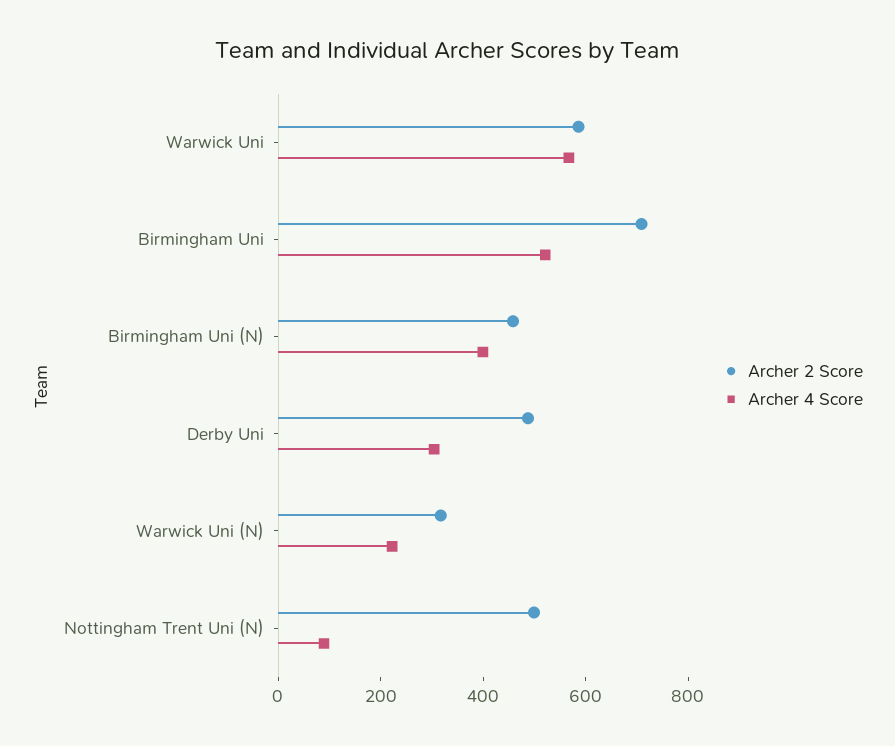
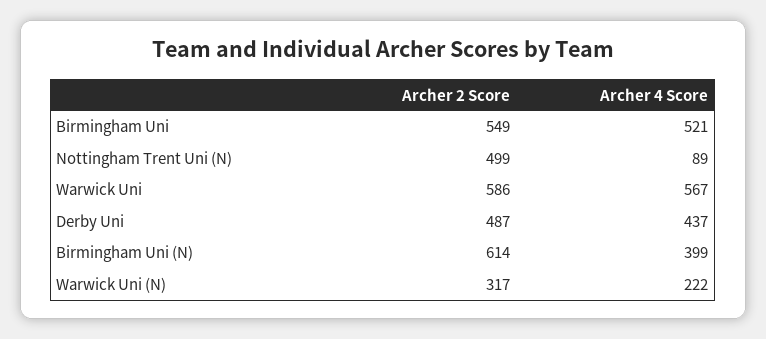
  {
    "Archer 2 Score": {
      "Warwick Uni": 586,
-     "Birmingham Uni": 700,
+     "Birmingham Uni": 549,
-     "Birmingham Uni (N)": 450,
+     "Birmingham Uni (N)": 614,
      "Derby Uni": 487,
      "Warwick Uni (N)": 317,
      "Nottingham Trent Uni (N)": 499
    },
    "Archer 4 Score": {
      "Warwick Uni": 567,
      "Birmingham Uni": 521,
      "Birmingham Uni (N)": 399,
-     "Derby Uni": 300,
+     "Derby Uni": 437,
      "Warwick Uni (N)": 222,
      "Nottingham Trent Uni (N)": 89
    }
  }

